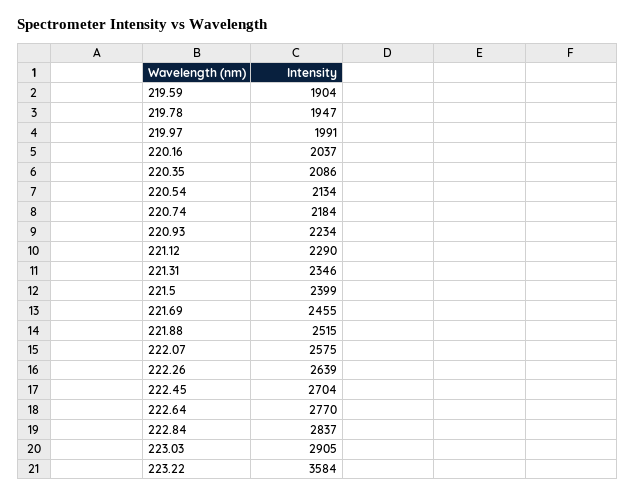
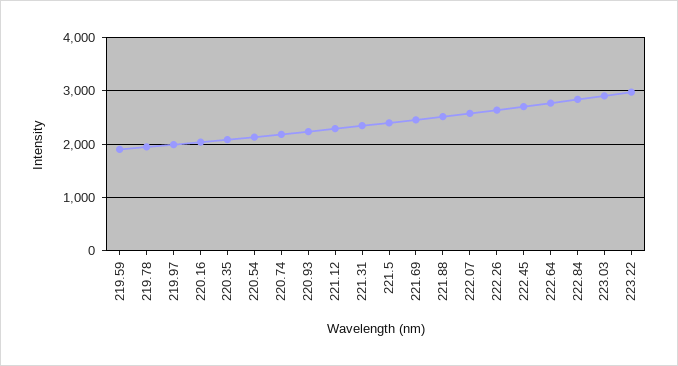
  {
    "219.59": 1904,
    "219.78": 1947,
    "219.97": 1991,
    "220.16": 2037,
    "220.35": 2086,
    "220.54": 2134,
    "220.74": 2184,
    "220.93": 2234,
    "221.12": 2290,
    "221.31": 2346,
    "221.5": 2399,
    "221.69": 2455,
    "221.88": 2515,
    "222.07": 2575,
    "222.26": 2639,
    "222.45": 2704,
    "222.64": 2770,
    "222.84": 2837,
    "223.03": 2905,
-   "223.22": 3584
+   "223.22": 3000
  }

